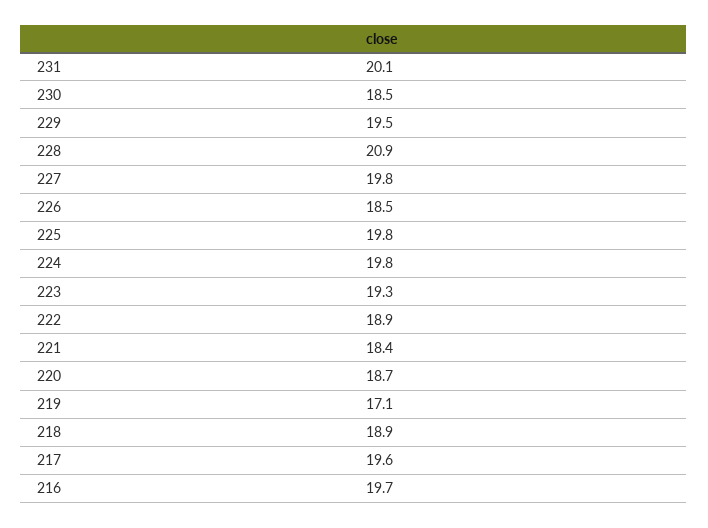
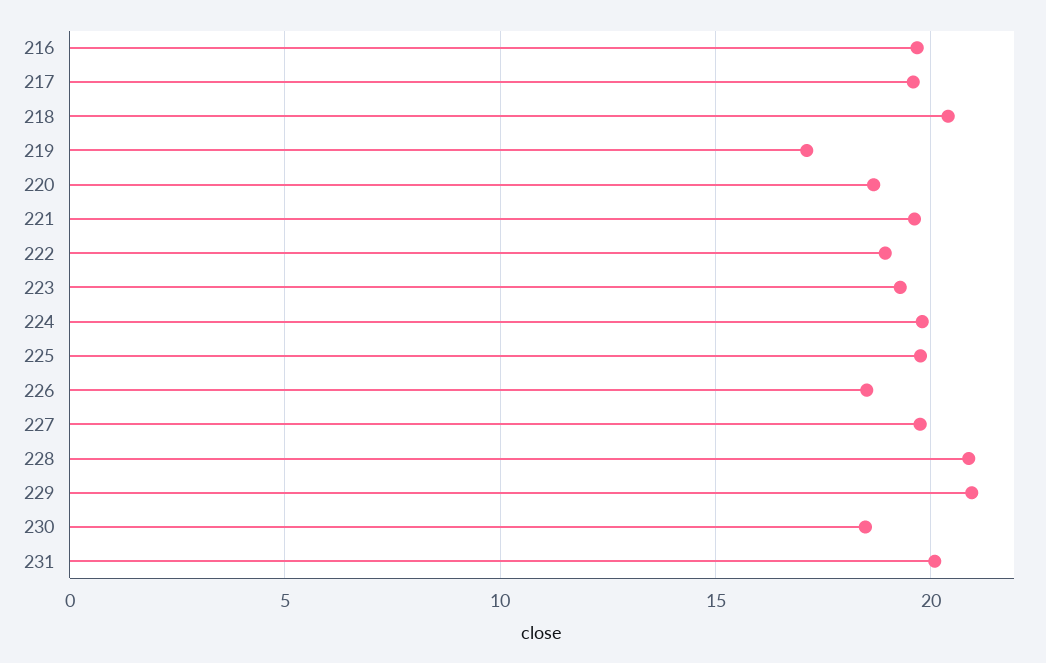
  {
    "231": 20.1,
    "230": 18.5,
-   "229": 19.5,
+   "229": 21,
    "228": 20.9,
    "227": 19.8,
    "226": 18.5,
    "225": 19.8,
    "224": 19.8,
    "223": 19.3,
    "222": 18.9,
-   "221": 18.4,
+   "221": 19.5,
    "220": 18.7,
    "219": 17.1,
-   "218": 18.9,
+   "218": 20.5,
    "217": 19.6,
    "216": 19.7
  }

